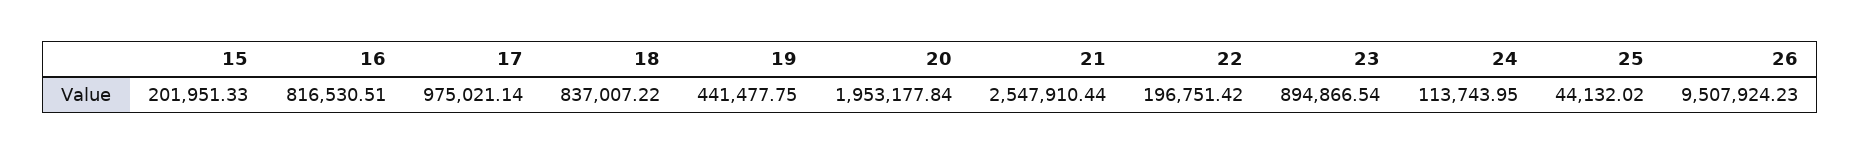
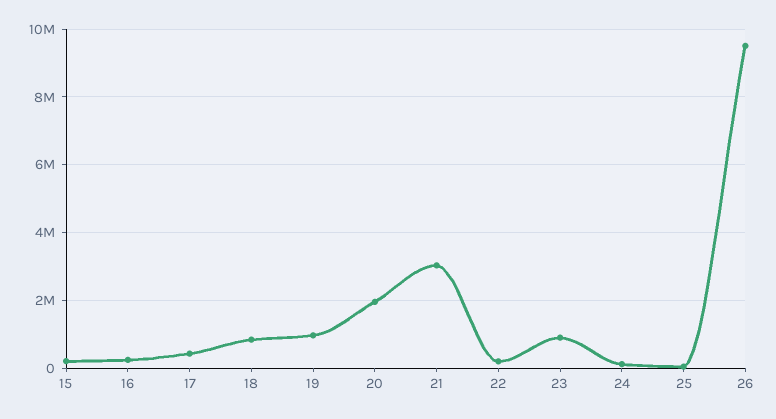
  {
    "15": 201951.33,
-   "16": 816530.51,
+   "16": 200000,
-   "17": 975021.14,
+   "17": 400000,
    "18": 837007.22,
-   "19": 441477.75,
+   "19": 1000000,
    "20": 1953177.84,
-   "21": 2547910.44,
+   "21": 3000000,
    "22": 196751.42,
    "23": 894866.54,
    "24": 113743.95,
    "25": 44132.02,
    "26": 9507924.23
  }

